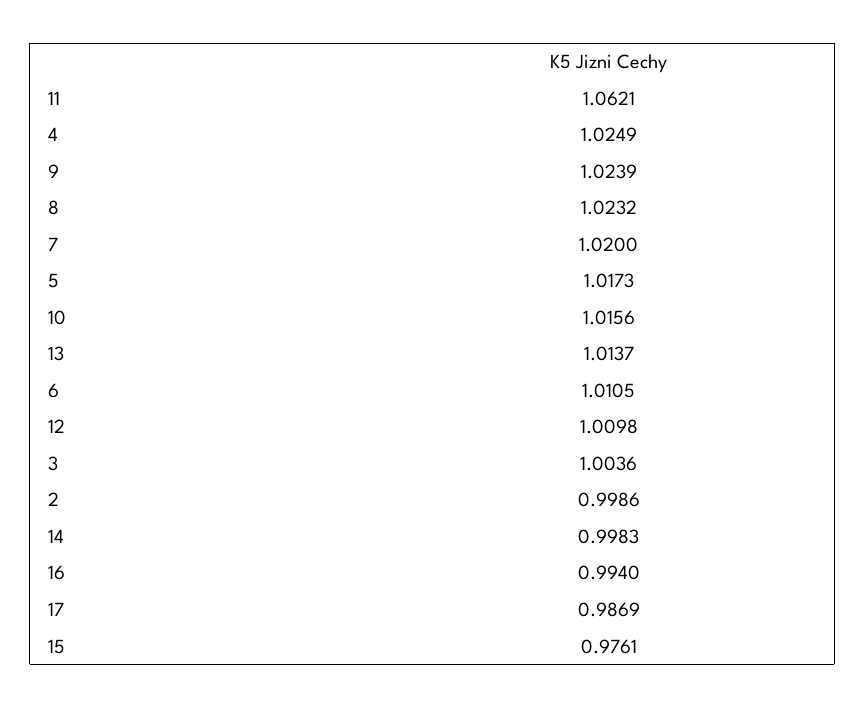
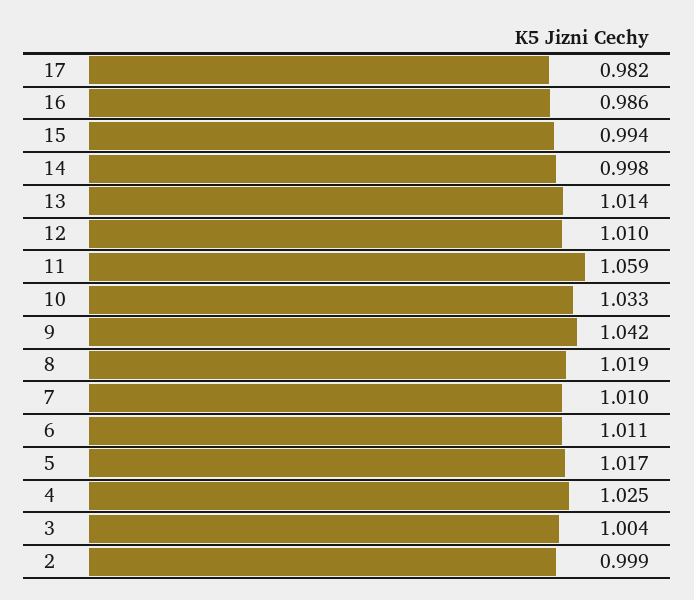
  {
-   "11": 1.0621,
+   "11": 1.059,
    "4": 1.0249,
-   "9": 1.0239,
+   "9": 1.042,
-   "8": 1.0232,
+   "8": 1.019,
-   "7": 1.02,
+   "7": 1.01,
    "5": 1.0173,
-   "10": 1.0156,
+   "10": 1.033,
    "13": 1.0137,
    "6": 1.0105,
    "12": 1.0098,
    "3": 1.0036,
    "2": 0.9986,
    "14": 0.9983,
-   "16": 0.994,
+   "16": 0.986,
-   "17": 0.9869,
+   "17": 0.982,
-   "15": 0.9761
+   "15": 0.994
  }

